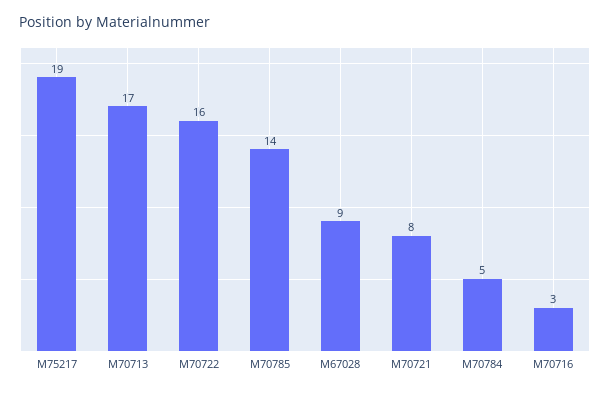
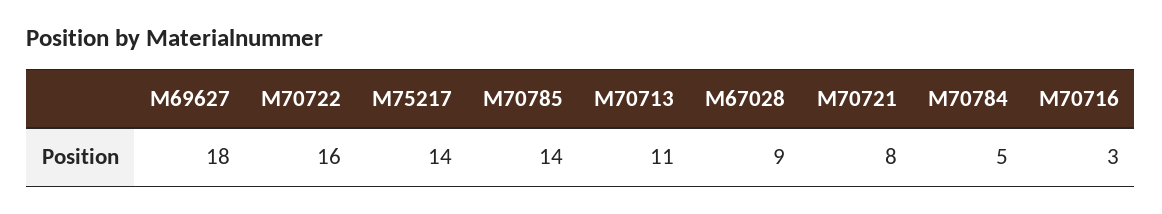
  {
-   "M75217": 19,
+   "M75217": 14,
-   "M70713": 17,
+   "M70713": 11,
    "M70722": 16,
    "M70785": 14,
    "M67028": 9,
    "M70721": 8,
    "M70784": 5,
-   "M70716": 3
+   "M70716": 3,
+   "M69627": 18
  }

